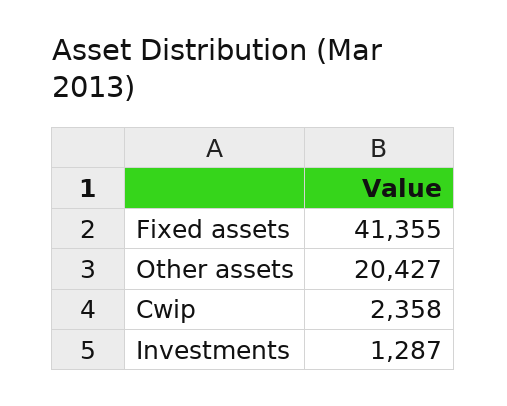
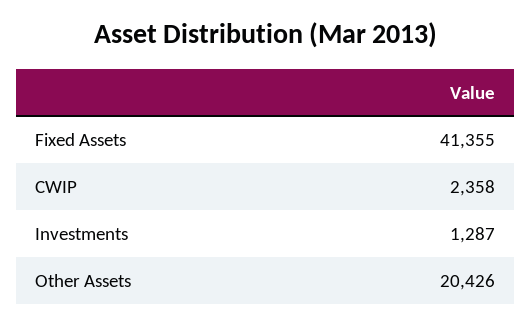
  {
    "Fixed assets": 41355,
-   "Other assets": 20427,
+   "Other assets": 20426,
    "Cwip": 2358,
    "Investments": 1287
  }

